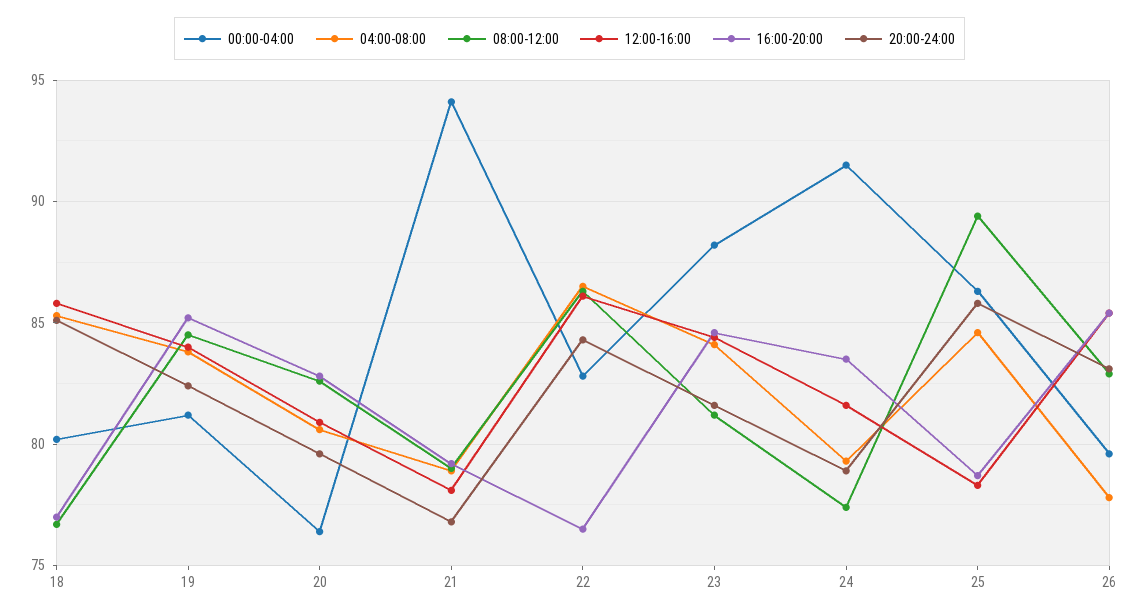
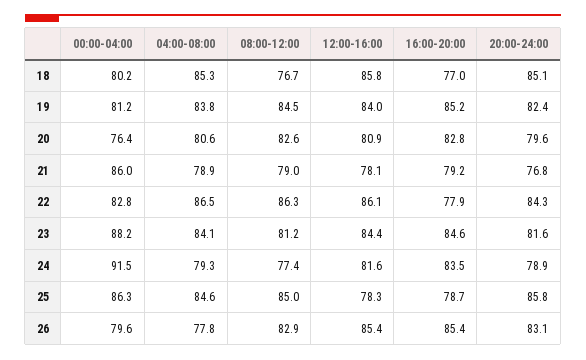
  {
    "00:00-04:00": {
      "18": 80.2,
      "19": 81.2,
      "20": 76.4,
-     "21": 94,
+     "21": 86,
      "22": 82.8,
      "23": 88.2,
      "24": 91.5,
      "25": 86.3,
      "26": 79.6
    },
    "04:00-08:00": {
      "18": 85.3,
      "19": 83.8,
      "20": 80.6,
      "21": 78.9,
      "22": 86.5,
      "23": 84.1,
      "24": 79.3,
      "25": 84.6,
      "26": 77.8
    },
    "08:00-12:00": {
      "18": 76.7,
      "19": 84.5,
      "20": 82.6,
      "21": 79,
      "22": 86.3,
      "23": 81.2,
      "24": 77.4,
-     "25": 89.5,
+     "25": 85,
      "26": 82.9
    },
    "12:00-16:00": {
      "18": 85.8,
      "19": 84,
      "20": 80.9,
      "21": 78.1,
      "22": 86.1,
      "23": 84.4,
      "24": 81.6,
      "25": 78.3,
      "26": 85.4
    },
    "16:00-20:00": {
      "18": 77,
      "19": 85.2,
      "20": 82.8,
      "21": 79.2,
-     "22": 76.5,
+     "22": 77.9,
      "23": 84.6,
      "24": 83.5,
      "25": 78.7,
      "26": 85.4
    },
    "20:00-24:00": {
      "18": 85.1,
      "19": 82.4,
      "20": 79.6,
      "21": 76.8,
      "22": 84.3,
      "23": 81.6,
      "24": 78.9,
      "25": 85.8,
      "26": 83.1
    }
  }

